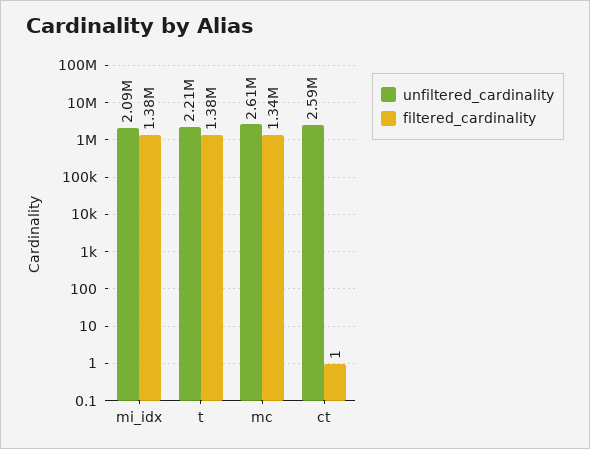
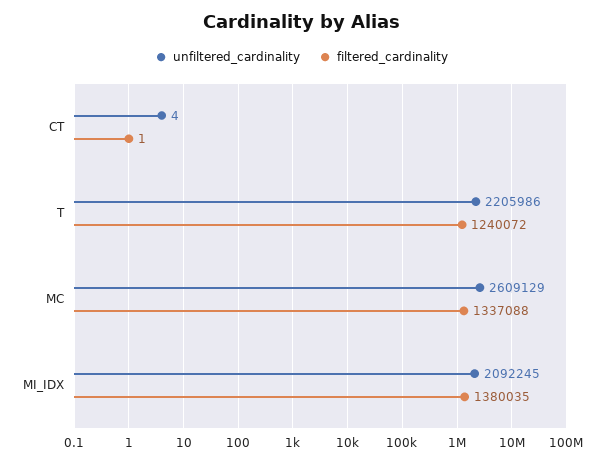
  {
    "unfiltered_cardinality": {
      "mi_idx": 2092245,
      "t": 2205986,
      "mc": 2609129,
-     "ct": 2590000
+     "ct": 4
    },
    "filtered_cardinality": {
      "mi_idx": 1380035,
-     "t": 1380000,
+     "t": 1240072,
      "mc": 1337088,
      "ct": 1
    }
  }

